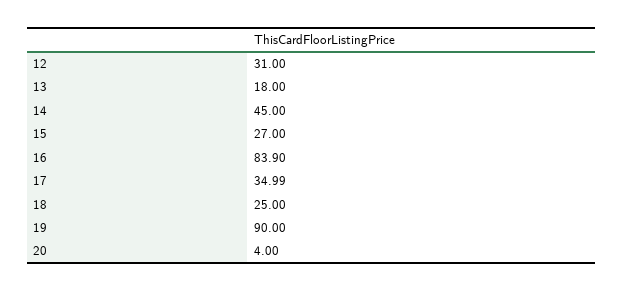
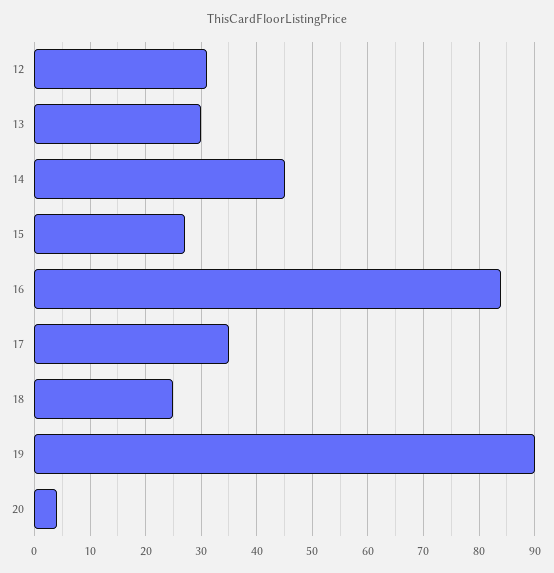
  {
    "12": 31,
-   "13": 18,
+   "13": 30,
    "14": 45,
    "15": 27,
    "16": 83.9,
    "17": 34.99,
    "18": 25,
    "19": 90,
    "20": 4
  }

